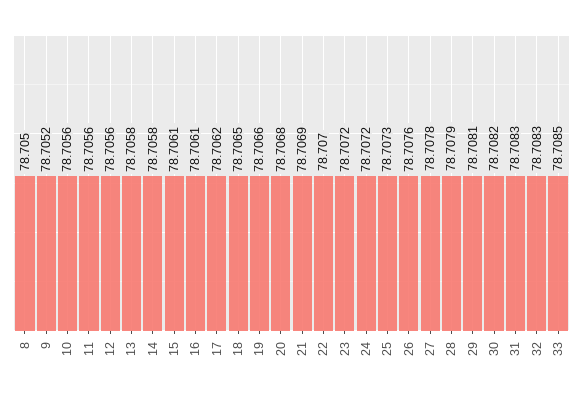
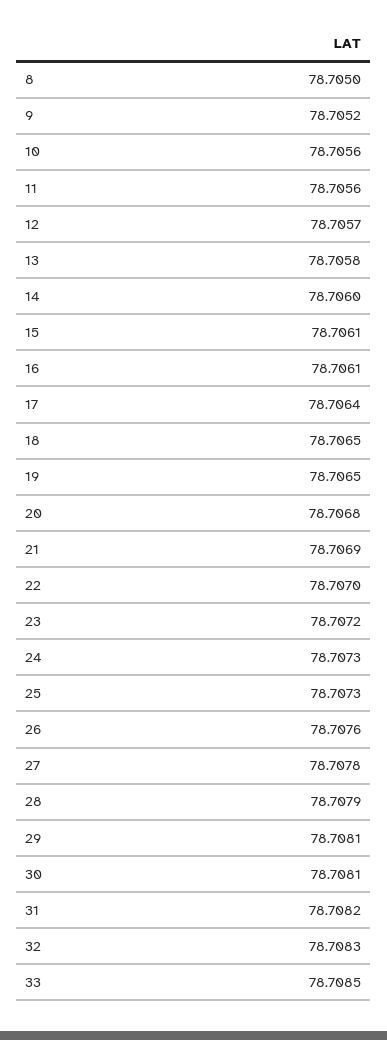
  {
    "8": 78.705,
    "9": 78.7052,
    "10": 78.7056,
    "11": 78.7056,
-   "12": 78.7056,
+   "12": 78.7057,
    "13": 78.7058,
-   "14": 78.7058,
+   "14": 78.706,
    "15": 78.7061,
    "16": 78.7061,
-   "17": 78.7062,
+   "17": 78.7064,
    "18": 78.7065,
-   "19": 78.7066,
+   "19": 78.7065,
    "20": 78.7068,
    "21": 78.7069,
    "22": 78.707,
    "23": 78.7072,
-   "24": 78.7072,
+   "24": 78.7073,
    "25": 78.7073,
    "26": 78.7076,
    "27": 78.7078,
    "28": 78.7079,
    "29": 78.7081,
-   "30": 78.7082,
+   "30": 78.7081,
-   "31": 78.7083,
+   "31": 78.7082,
    "32": 78.7083,
    "33": 78.7085
  }

